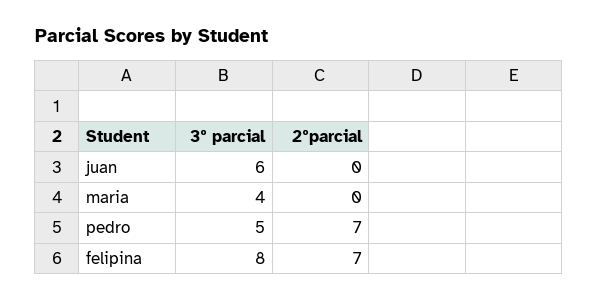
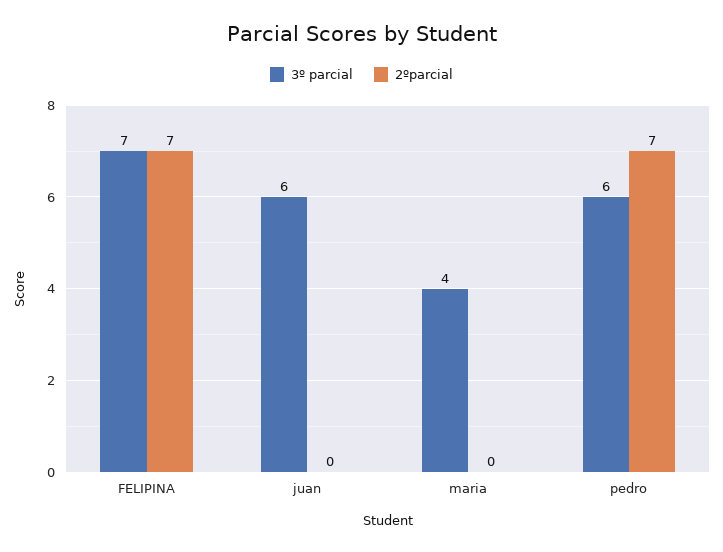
  {
    "3º parcial": {
      "juan": 6,
      "maria": 4,
-     "pedro": 5,
+     "pedro": 6,
-     "felipina": 8
+     "felipina": 7
    },
    "2ºparcial": {
      "juan": 0,
      "maria": 0,
      "pedro": 7,
      "felipina": 7
    }
  }

